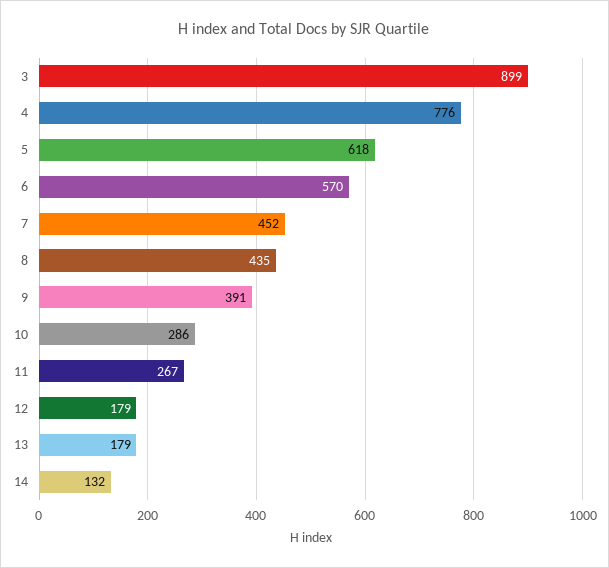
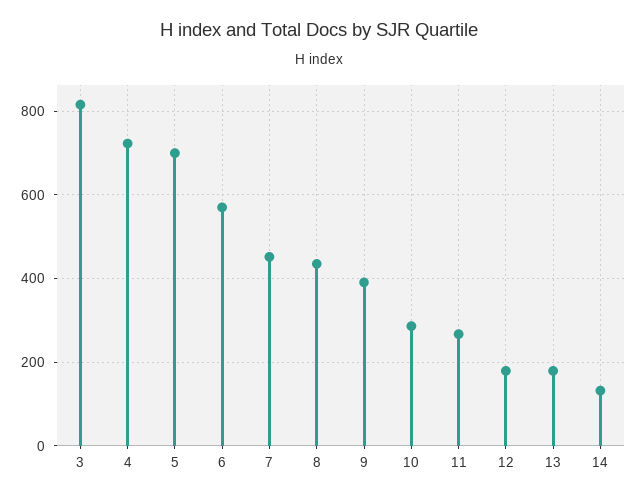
  {
-   "3": 899,
+   "3": 820,
-   "4": 776,
+   "4": 720,
-   "5": 618,
+   "5": 700,
    "6": 570,
    "7": 452,
    "8": 435,
    "9": 391,
    "10": 286,
    "11": 267,
    "12": 179,
    "13": 179,
    "14": 132
  }

